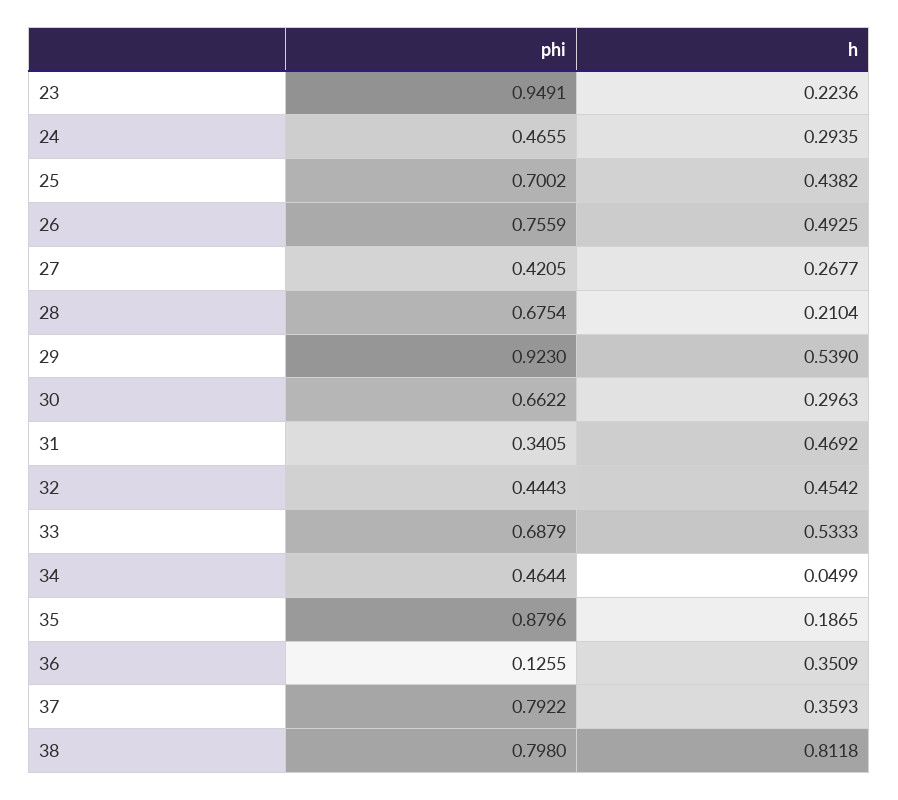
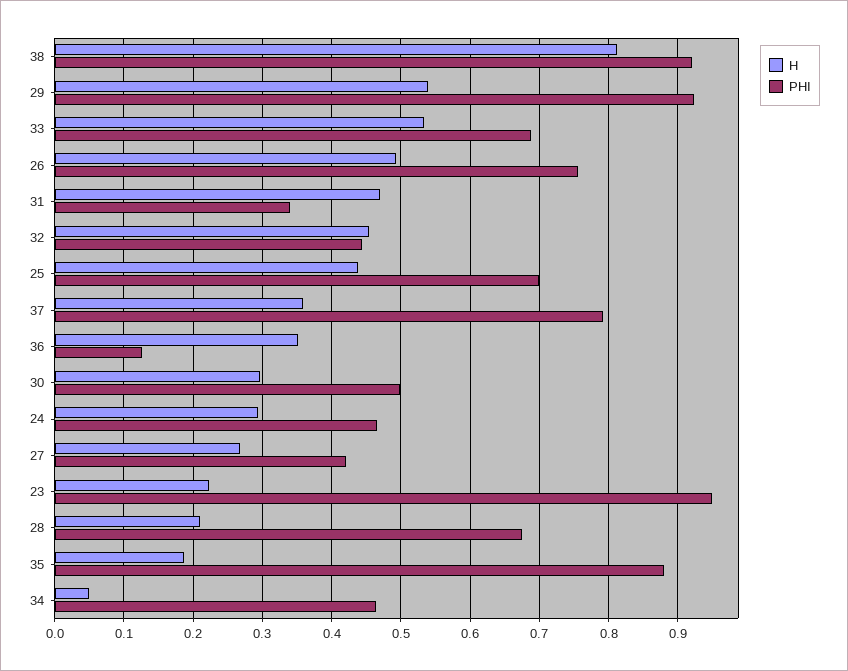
  {
    "phi": {
      "23": 0.9491,
      "24": 0.4655,
      "25": 0.7002,
      "26": 0.7559,
      "27": 0.4205,
      "28": 0.6754,
      "29": 0.923,
-     "30": 0.6622,
+     "30": 0.5,
      "31": 0.3405,
      "32": 0.4443,
      "33": 0.6879,
      "34": 0.4644,
      "35": 0.8796,
      "36": 0.1255,
      "37": 0.7922,
-     "38": 0.798
+     "38": 0.92
    },
    "h": {
      "23": 0.2236,
      "24": 0.2935,
      "25": 0.4382,
      "26": 0.4925,
      "27": 0.2677,
      "28": 0.2104,
      "29": 0.539,
      "30": 0.2963,
      "31": 0.4692,
      "32": 0.4542,
      "33": 0.5333,
      "34": 0.0499,
      "35": 0.1865,
      "36": 0.3509,
      "37": 0.3593,
      "38": 0.8118
    }
  }

